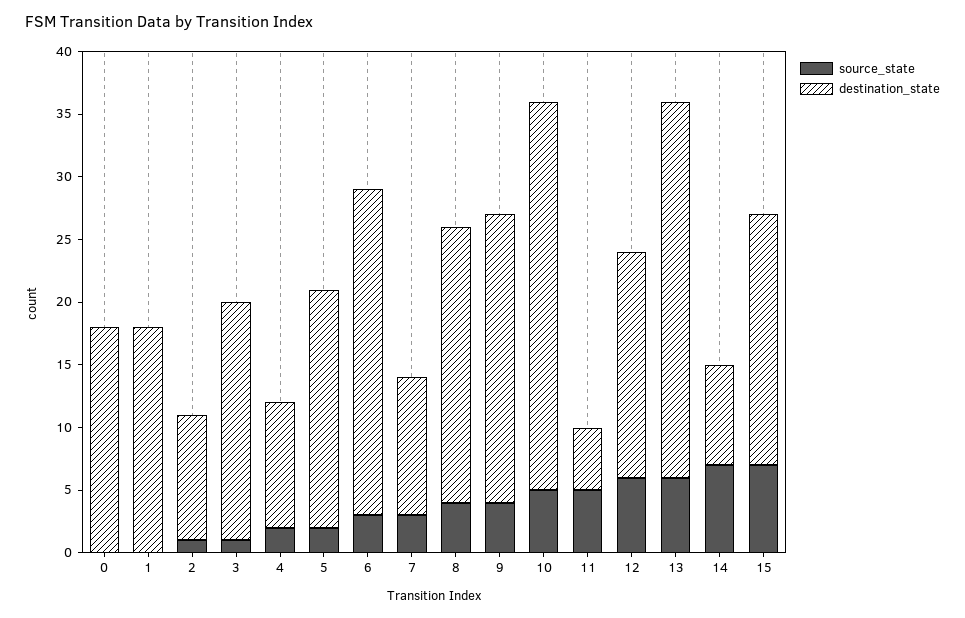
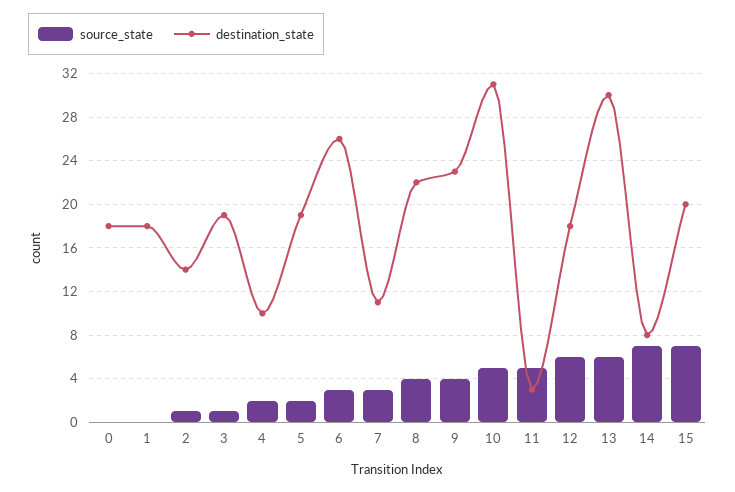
  {
    "source_state": {
      "0": 0,
      "1": 0,
      "2": 1,
      "3": 1,
      "4": 2,
      "5": 2,
      "6": 3,
      "7": 3,
      "8": 4,
      "9": 4,
      "10": 5,
      "11": 5,
      "12": 6,
      "13": 6,
      "14": 7,
      "15": 7
    },
    "destination_state": {
      "0": 18,
      "1": 18,
-     "2": 10,
+     "2": 14,
      "3": 19,
      "4": 10,
      "5": 19,
      "6": 26,
      "7": 11,
      "8": 22,
      "9": 23,
      "10": 31,
-     "11": 5,
+     "11": 3,
      "12": 18,
      "13": 30,
      "14": 8,
      "15": 20
    }
  }

